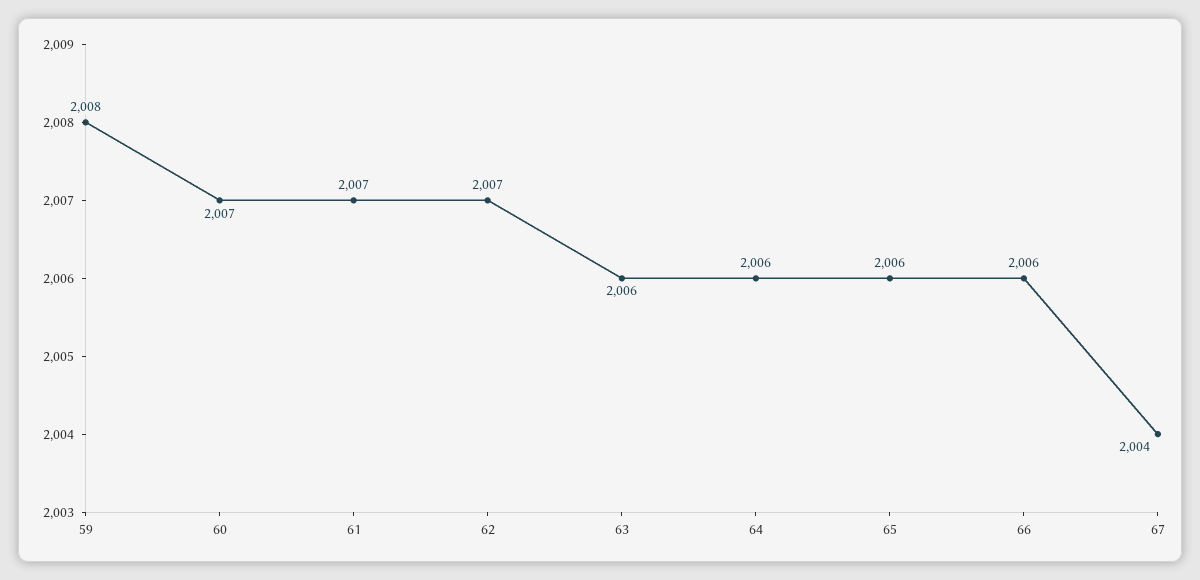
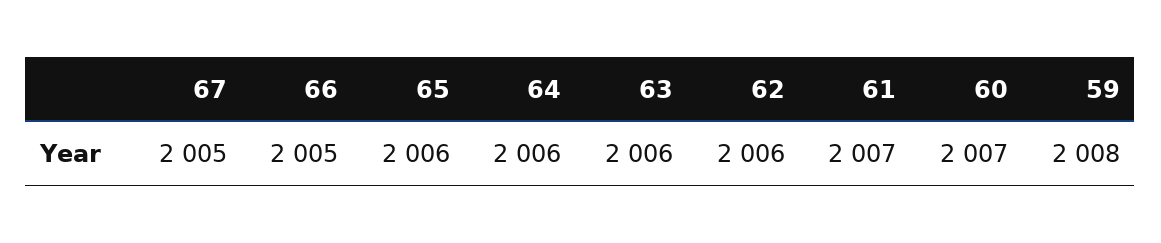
  {
    "59": 2008,
    "60": 2007,
    "61": 2007,
-   "62": 2007,
+   "62": 2006,
    "63": 2006,
    "64": 2006,
    "65": 2006,
-   "66": 2006,
+   "66": 2005,
-   "67": 2004
+   "67": 2005
  }

